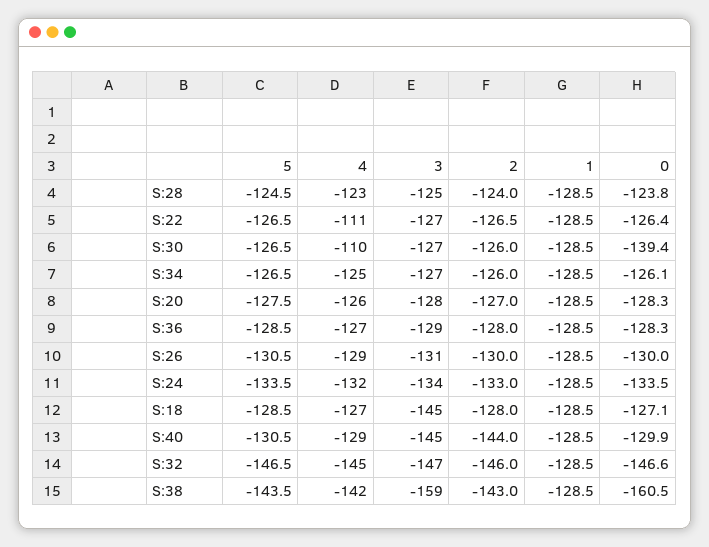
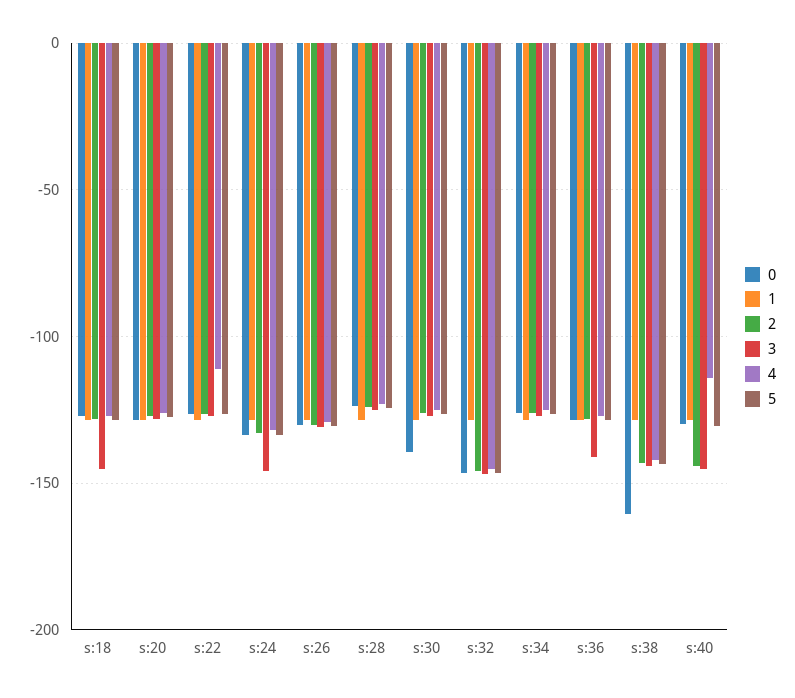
  {
    "5": {
      "S:28": -124.5,
      "S:22": -126.5,
      "S:30": -126.5,
      "S:34": -126.5,
      "S:20": -127.5,
      "S:36": -128.5,
      "S:26": -130.5,
      "S:24": -133.5,
      "S:18": -128.5,
      "S:40": -130.5,
      "S:32": -146.5,
      "S:38": -143.5
    },
    "4": {
      "S:28": -123,
      "S:22": -111,
-     "S:30": -110,
+     "S:30": -125,
      "S:34": -125,
      "S:20": -126,
      "S:36": -127,
      "S:26": -129,
      "S:24": -132,
      "S:18": -127,
-     "S:40": -129,
+     "S:40": -115,
      "S:32": -145,
      "S:38": -142
    },
    "3": {
      "S:28": -125,
      "S:22": -127,
      "S:30": -127,
      "S:34": -127,
      "S:20": -128,
-     "S:36": -129,
+     "S:36": -140,
      "S:26": -131,
-     "S:24": -134,
+     "S:24": -145,
      "S:18": -145,
      "S:40": -145,
      "S:32": -147,
-     "S:38": -159
+     "S:38": -145
    },
    "2": {
      "S:28": -124,
      "S:22": -126.5,
      "S:30": -126,
      "S:34": -126,
      "S:20": -127,
      "S:36": -128,
      "S:26": -130,
      "S:24": -133,
      "S:18": -128,
      "S:40": -144,
      "S:32": -146,
      "S:38": -143
    },
    "1": {
      "S:28": -128.5,
      "S:22": -128.5,
      "S:30": -128.5,
      "S:34": -128.5,
      "S:20": -128.5,
      "S:36": -128.5,
      "S:26": -128.5,
      "S:24": -128.5,
      "S:18": -128.5,
      "S:40": -128.5,
      "S:32": -128.5,
      "S:38": -128.5
    },
    "0": {
      "S:28": -123.8,
      "S:22": -126.4,
      "S:30": -139.4,
      "S:34": -126.1,
      "S:20": -128.3,
      "S:36": -128.3,
      "S:26": -130,
      "S:24": -133.5,
      "S:18": -127.1,
      "S:40": -129.9,
      "S:32": -146.6,
      "S:38": -160.5
    }
  }

